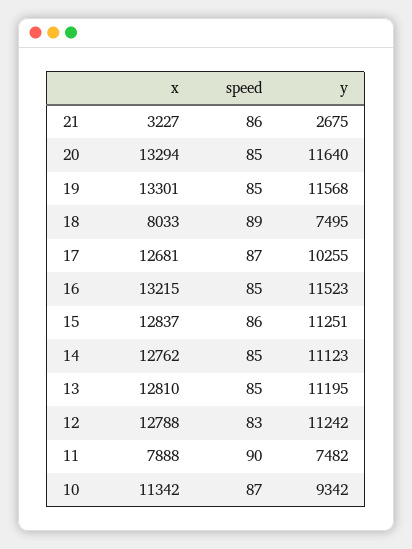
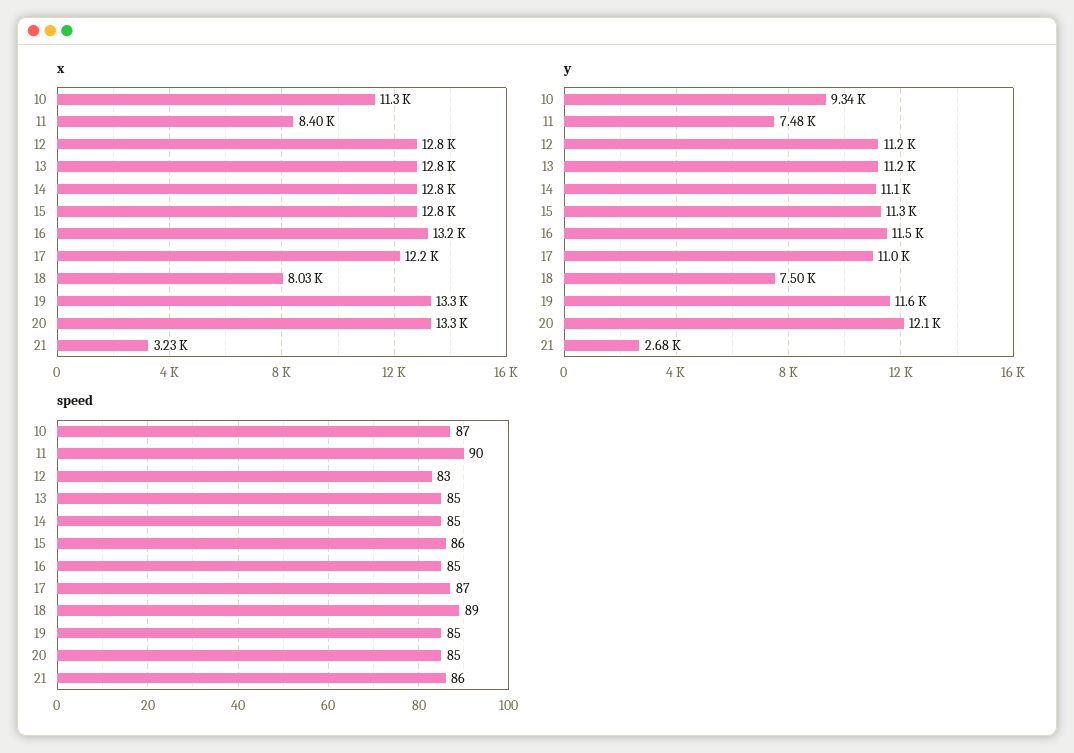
  {
    "x": {
      "21": 3227,
      "20": 13294,
      "19": 13301,
      "18": 8033,
-     "17": 12681,
+     "17": 12200,
      "16": 13215,
      "15": 12837,
      "14": 12762,
      "13": 12810,
      "12": 12788,
-     "11": 7888,
+     "11": 8400,
      "10": 11342
    },
    "speed": {
      "21": 86,
      "20": 85,
      "19": 85,
      "18": 89,
      "17": 87,
      "16": 85,
      "15": 86,
      "14": 85,
      "13": 85,
      "12": 83,
      "11": 90,
      "10": 87
    },
    "y": {
      "21": 2675,
-     "20": 11640,
+     "20": 12100,
      "19": 11568,
      "18": 7495,
-     "17": 10255,
+     "17": 11000,
      "16": 11523,
      "15": 11251,
      "14": 11123,
      "13": 11195,
      "12": 11242,
      "11": 7482,
      "10": 9342
    }
  }

